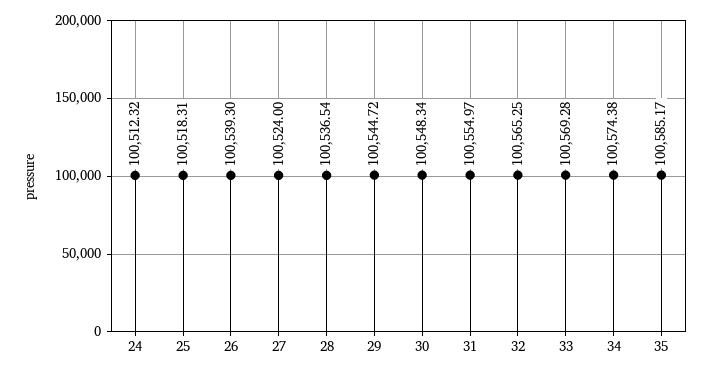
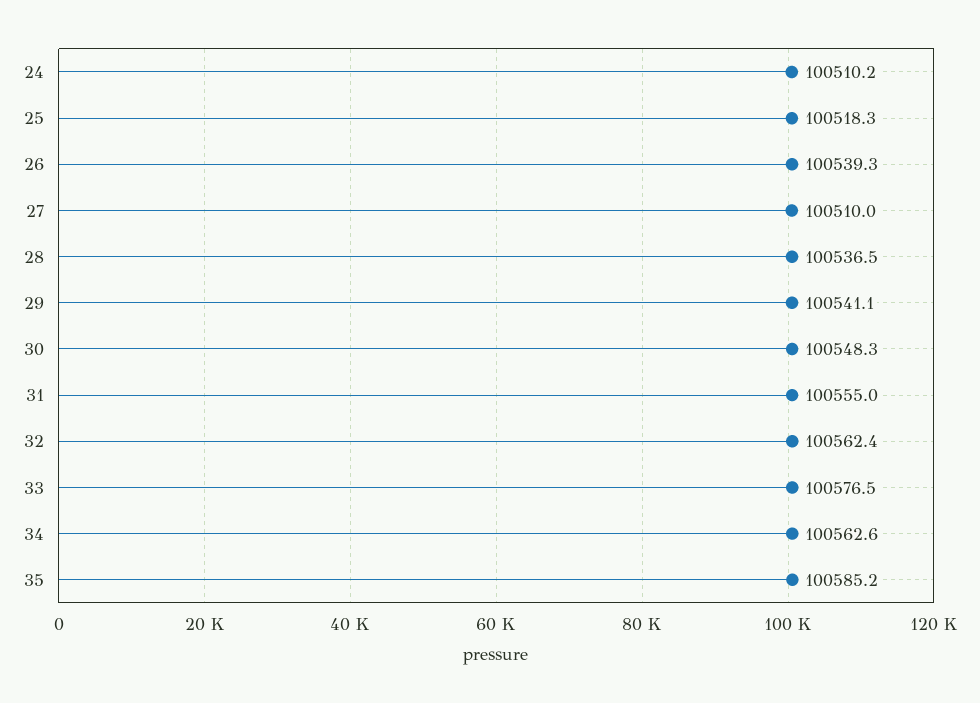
  {
-   "24": 100512.32,
+   "24": 100510.2,
    "25": 100518.31,
    "26": 100539.3,
-   "27": 100524,
+   "27": 100510,
    "28": 100536.54,
-   "29": 100544.72,
+   "29": 100541.1,
    "30": 100548.34,
    "31": 100554.97,
-   "32": 100565.25,
+   "32": 100562.4,
-   "33": 100569.28,
+   "33": 100576.5,
-   "34": 100574.38,
+   "34": 100562.6,
    "35": 100585.17
  }

